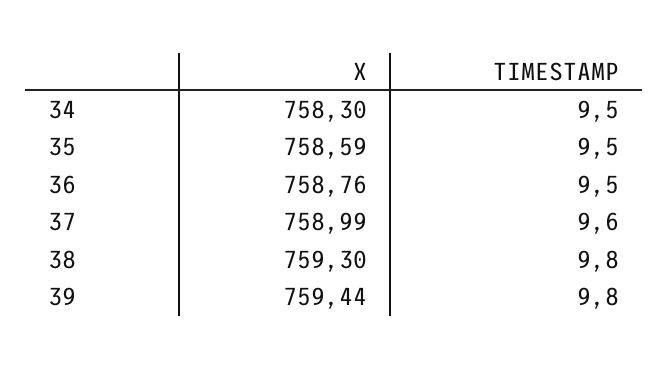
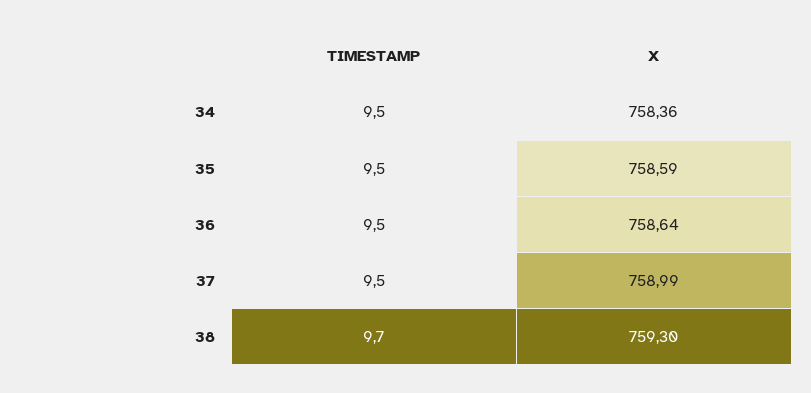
  {
    "X": {
-     "34": 758.3,
+     "34": 758.36,
      "35": 758.59,
-     "36": 758.76,
+     "36": 758.64,
      "37": 758.99,
-     "38": 759.3,
+     "38": 759.3
-     "39": 759.44
    },
    "TIMESTAMP": {
      "34": 9.5,
      "35": 9.5,
      "36": 9.5,
-     "37": 9.6,
+     "37": 9.5,
-     "38": 9.8,
+     "38": 9.7
-     "39": 9.8
    }
  }

